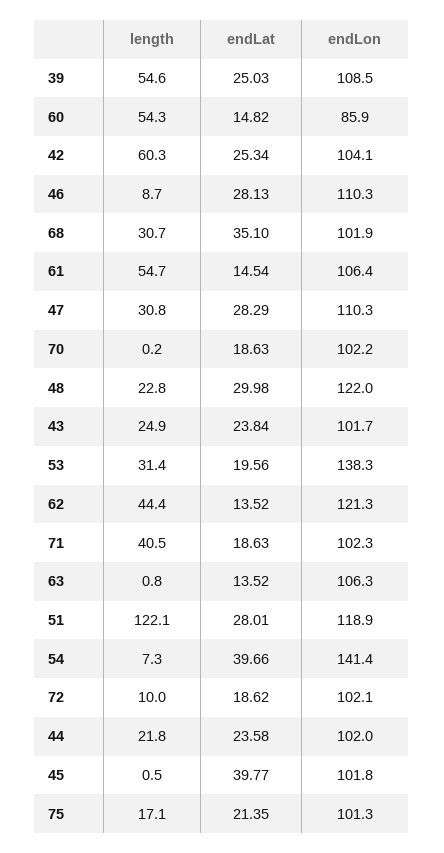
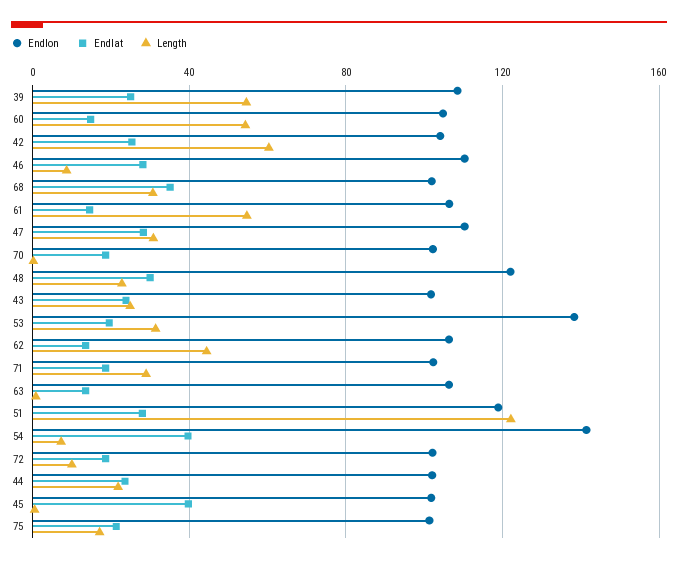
  {
    "length": {
      "39": 54.6,
      "60": 54.3,
      "42": 60.3,
      "46": 8.7,
      "68": 30.7,
      "61": 54.7,
      "47": 30.8,
      "70": 0.2,
      "48": 22.8,
      "43": 24.9,
      "53": 31.4,
      "62": 44.4,
-     "71": 40.5,
+     "71": 30,
      "63": 0.8,
      "51": 122.1,
      "54": 7.3,
      "72": 10,
      "44": 21.8,
      "45": 0.5,
      "75": 17.1
    },
    "endLat": {
      "39": 25.03,
      "60": 14.82,
      "42": 25.34,
      "46": 28.13,
      "68": 35.1,
      "61": 14.54,
      "47": 28.29,
      "70": 18.63,
      "48": 29.98,
      "43": 23.84,
      "53": 19.56,
      "62": 13.52,
      "71": 18.63,
      "63": 13.52,
      "51": 28.01,
      "54": 39.66,
      "72": 18.62,
      "44": 23.58,
      "45": 39.77,
      "75": 21.35
    },
    "endLon": {
      "39": 108.5,
-     "60": 85.9,
+     "60": 105,
      "42": 104.1,
      "46": 110.3,
      "68": 101.9,
      "61": 106.4,
      "47": 110.3,
      "70": 102.2,
      "48": 122,
      "43": 101.7,
      "53": 138.3,
-     "62": 121.3,
+     "62": 105,
      "71": 102.3,
      "63": 106.3,
      "51": 118.9,
      "54": 141.4,
      "72": 102.1,
      "44": 102,
      "45": 101.8,
      "75": 101.3
    }
  }

